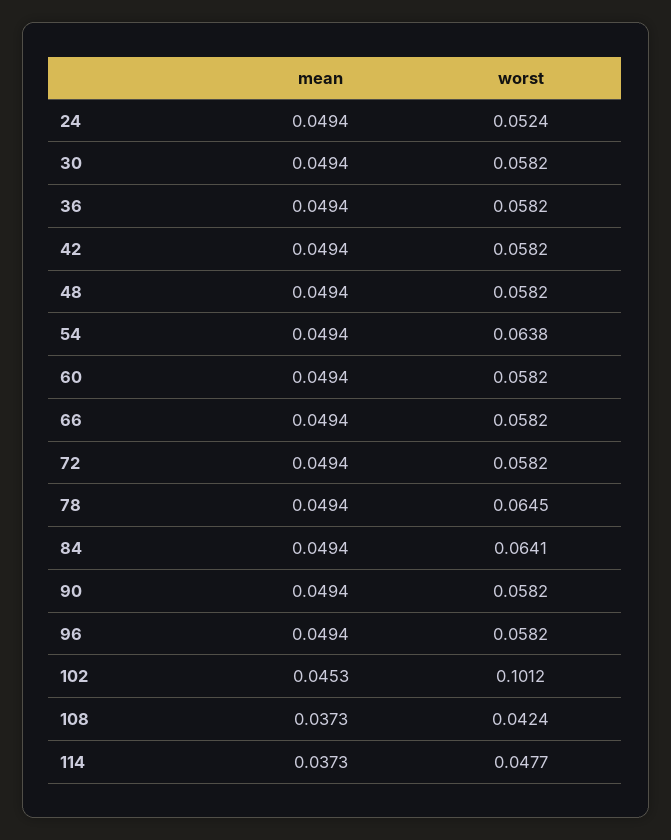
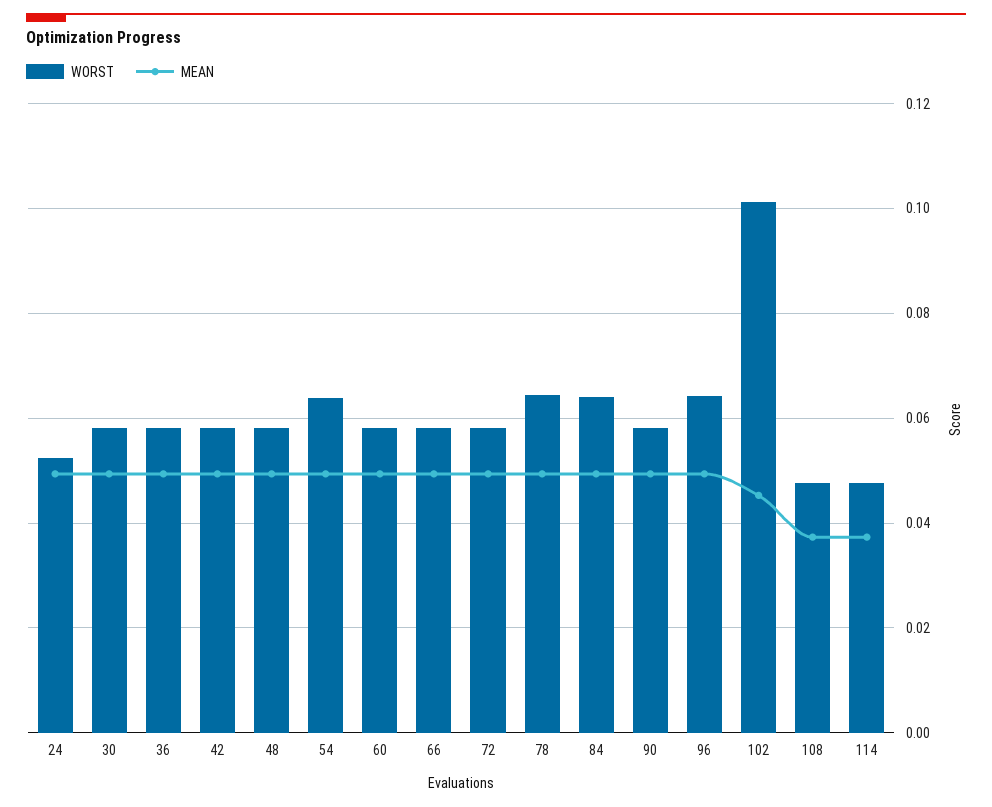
  {
    "mean": {
      "24": 0.0494,
      "30": 0.0494,
      "36": 0.0494,
      "42": 0.0494,
      "48": 0.0494,
      "54": 0.0494,
      "60": 0.0494,
      "66": 0.0494,
      "72": 0.0494,
      "78": 0.0494,
      "84": 0.0494,
      "90": 0.0494,
      "96": 0.0494,
      "102": 0.0453,
      "108": 0.0373,
      "114": 0.0373
    },
    "worst": {
      "24": 0.0524,
      "30": 0.0582,
      "36": 0.0582,
      "42": 0.0582,
      "48": 0.0582,
      "54": 0.0638,
      "60": 0.0582,
      "66": 0.0582,
      "72": 0.0582,
      "78": 0.0645,
      "84": 0.0641,
      "90": 0.0582,
-     "96": 0.0582,
+     "96": 0.064,
      "102": 0.1012,
-     "108": 0.0424,
+     "108": 0.048,
      "114": 0.0477
    }
  }

